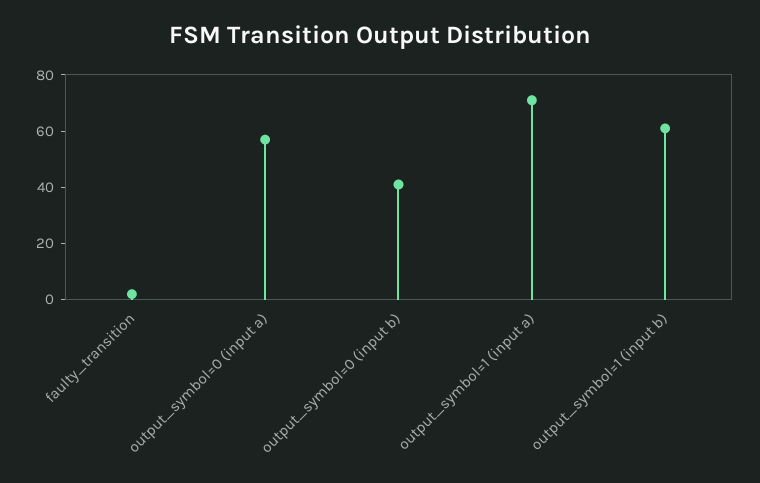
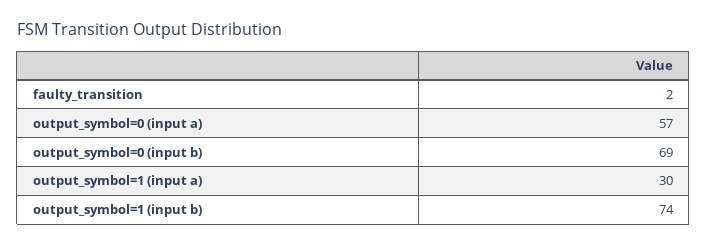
  {
    "faulty_transition": 2,
    "output_symbol=0 (input a)": 57,
-   "output_symbol=0 (input b)": 40,
+   "output_symbol=0 (input b)": 69,
-   "output_symbol=1 (input a)": 70,
+   "output_symbol=1 (input a)": 30,
-   "output_symbol=1 (input b)": 60
+   "output_symbol=1 (input b)": 74
  }

